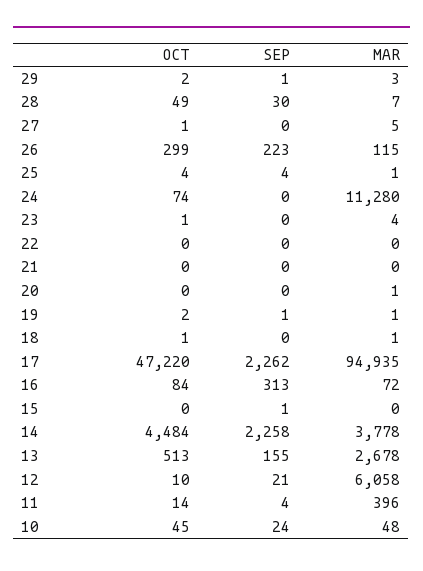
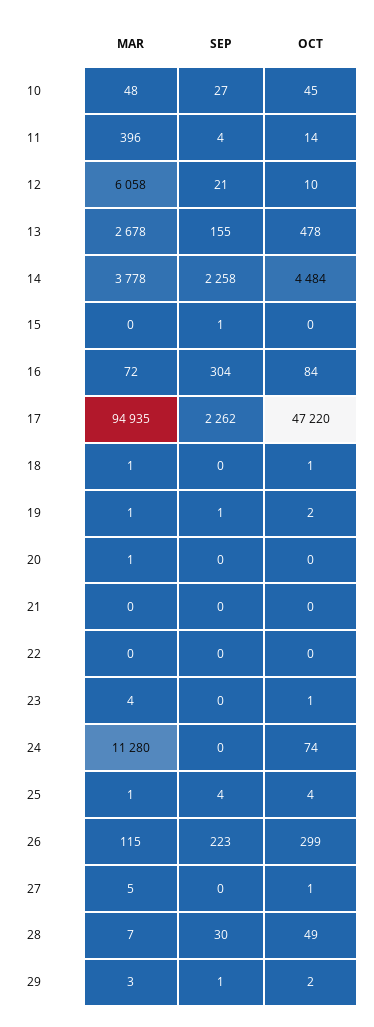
  {
    "OCT": {
      "29": 2,
      "28": 49,
      "27": 1,
      "26": 299,
      "25": 4,
      "24": 74,
      "23": 1,
      "22": 0,
      "21": 0,
      "20": 0,
      "19": 2,
      "18": 1,
      "17": 47220,
      "16": 84,
      "15": 0,
      "14": 4484,
-     "13": 513,
+     "13": 478,
      "12": 10,
      "11": 14,
      "10": 45
    },
    "SEP": {
      "29": 1,
      "28": 30,
      "27": 0,
      "26": 223,
      "25": 4,
      "24": 0,
      "23": 0,
      "22": 0,
      "21": 0,
      "20": 0,
      "19": 1,
      "18": 0,
      "17": 2262,
-     "16": 313,
+     "16": 304,
      "15": 1,
      "14": 2258,
      "13": 155,
      "12": 21,
      "11": 4,
-     "10": 24
+     "10": 27
    },
    "MAR": {
      "29": 3,
      "28": 7,
      "27": 5,
      "26": 115,
      "25": 1,
      "24": 11280,
      "23": 4,
      "22": 0,
      "21": 0,
      "20": 1,
      "19": 1,
      "18": 1,
      "17": 94935,
      "16": 72,
      "15": 0,
      "14": 3778,
      "13": 2678,
      "12": 6058,
      "11": 396,
      "10": 48
    }
  }

